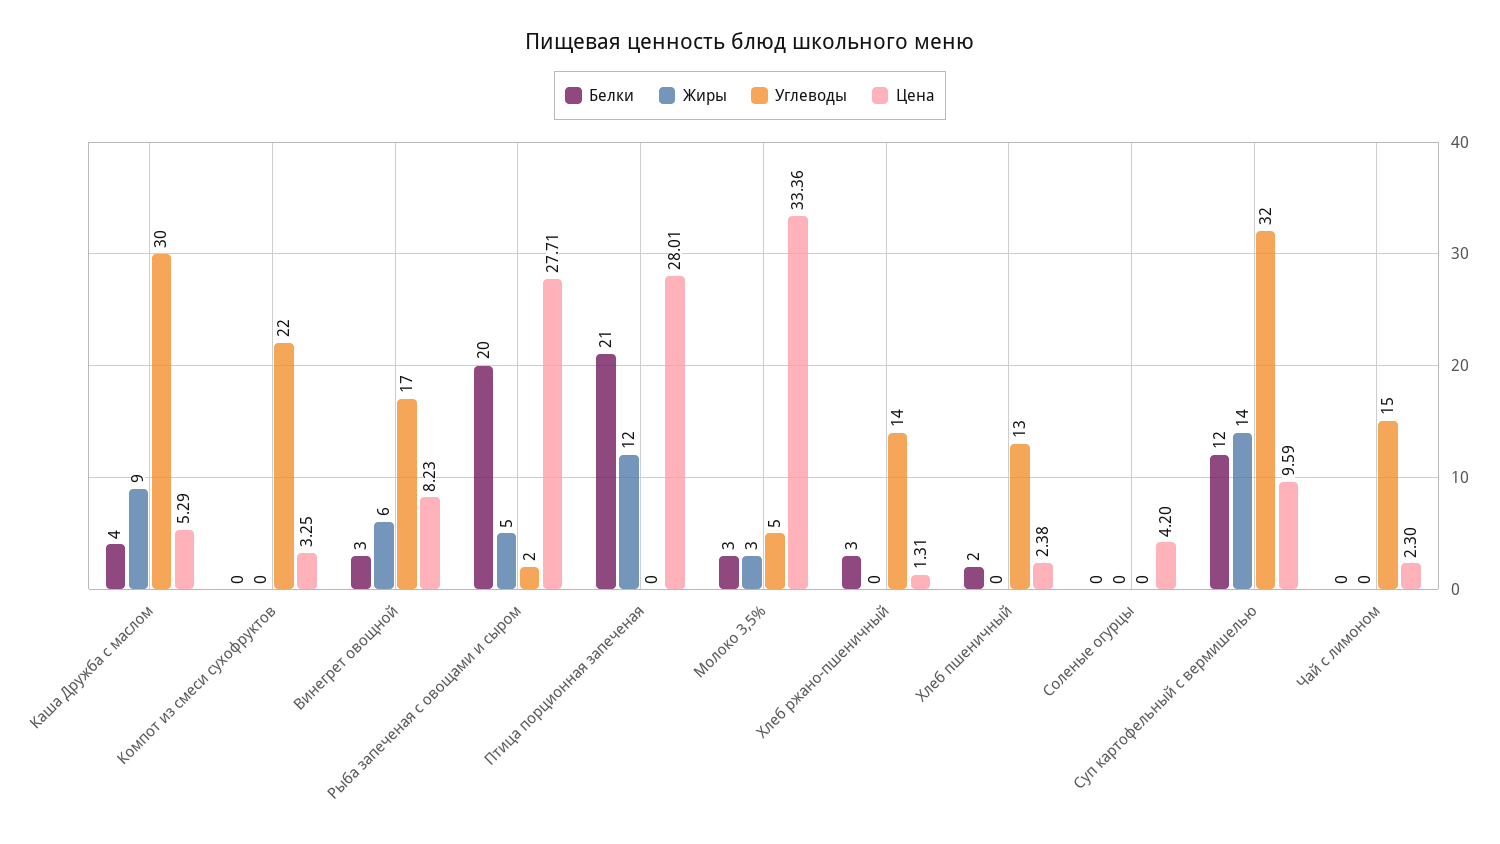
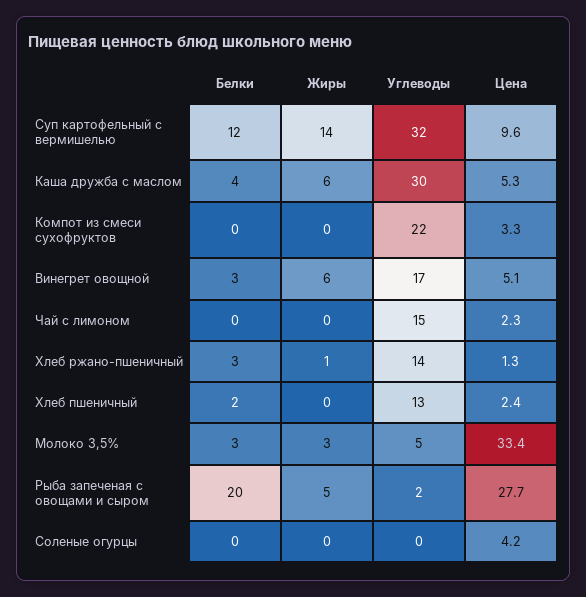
  {
    "Белки": {
      "Каша Дружба с маслом": 4,
      "Компот из смеси сухофруктов": 0,
      "Винегрет овощной": 3,
      "Рыба запеченая с овощами и сыром": 20,
-     "Птица порционная запеченая": 21,
      "Молоко 3,5%": 3,
      "Хлеб ржано-пшеничный": 3,
      "Хлеб пшеничный": 2,
      "Соленые огурцы": 0,
      "Суп картофельный с вермишелью": 12,
      "Чай с лимоном": 0
    },
    "Жиры": {
-     "Каша Дружба с маслом": 9,
+     "Каша Дружба с маслом": 6,
      "Компот из смеси сухофруктов": 0,
      "Винегрет овощной": 6,
      "Рыба запеченая с овощами и сыром": 5,
-     "Птица порционная запеченая": 12,
      "Молоко 3,5%": 3,
-     "Хлеб ржано-пшеничный": 0,
+     "Хлеб ржано-пшеничный": 1,
      "Хлеб пшеничный": 0,
      "Соленые огурцы": 0,
      "Суп картофельный с вермишелью": 14,
      "Чай с лимоном": 0
    },
    "Углеводы": {
      "Каша Дружба с маслом": 30,
      "Компот из смеси сухофруктов": 22,
      "Винегрет овощной": 17,
      "Рыба запеченая с овощами и сыром": 2,
-     "Птица порционная запеченая": 0,
      "Молоко 3,5%": 5,
      "Хлеб ржано-пшеничный": 14,
      "Хлеб пшеничный": 13,
      "Соленые огурцы": 0,
      "Суп картофельный с вермишелью": 32,
      "Чай с лимоном": 15
    },
    "Цена": {
      "Каша Дружба с маслом": 5.29,
      "Компот из смеси сухофруктов": 3.25,
-     "Винегрет овощной": 8.23,
+     "Винегрет овощной": 5.1,
      "Рыба запеченая с овощами и сыром": 27.71,
-     "Птица порционная запеченая": 28.01,
      "Молоко 3,5%": 33.36,
      "Хлеб ржано-пшеничный": 1.31,
      "Хлеб пшеничный": 2.38,
      "Соленые огурцы": 4.2,
      "Суп картофельный с вермишелью": 9.59,
      "Чай с лимоном": 2.3
    }
  }

